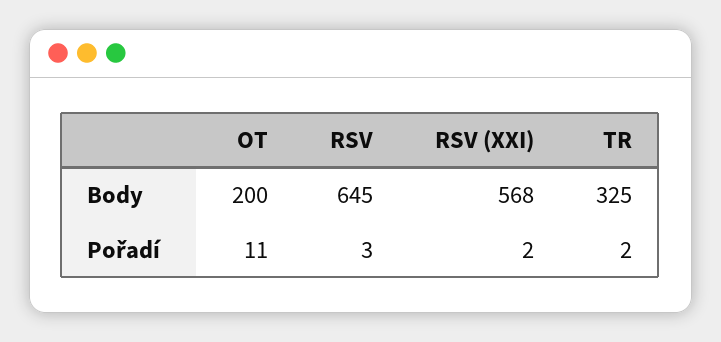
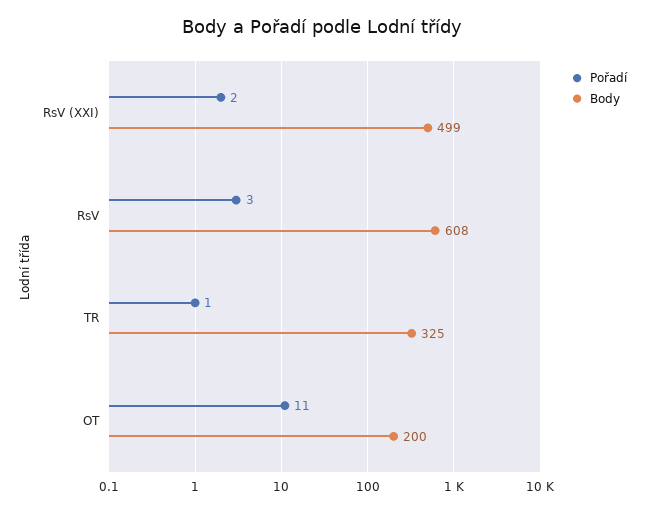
  {
    "Body": {
      "OT": 200,
-     "RSV": 645,
+     "RSV": 608,
-     "RSV (XXI)": 568,
+     "RSV (XXI)": 499,
      "TR": 325
    },
    "Pořadí": {
      "OT": 11,
      "RSV": 3,
      "RSV (XXI)": 2,
-     "TR": 2
+     "TR": 1
    }
  }

